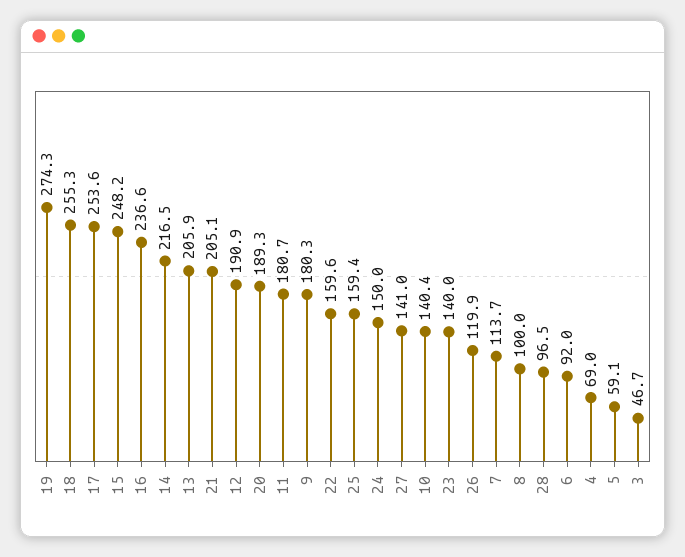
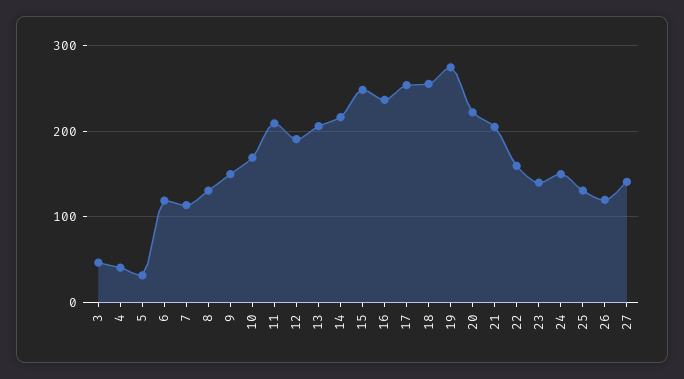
  {
    "19": 274.3,
    "18": 255.3,
    "17": 253.6,
    "15": 248.2,
    "16": 236.6,
    "14": 216.5,
    "13": 205.9,
    "21": 205.1,
    "12": 190.9,
-   "20": 189.3,
+   "20": 220,
-   "11": 180.7,
+   "11": 210,
-   "9": 180.3,
+   "9": 150,
    "22": 159.6,
-   "25": 159.4,
+   "25": 130,
    "24": 150,
    "27": 141,
-   "10": 140.4,
+   "10": 170,
    "23": 140,
    "26": 119.9,
    "7": 113.7,
-   "8": 100,
+   "8": 130,
-   "28": 96.5,
-   "6": 92,
+   "6": 120,
-   "4": 69,
+   "4": 40,
-   "5": 59.1,
+   "5": 30,
    "3": 46.7
  }

